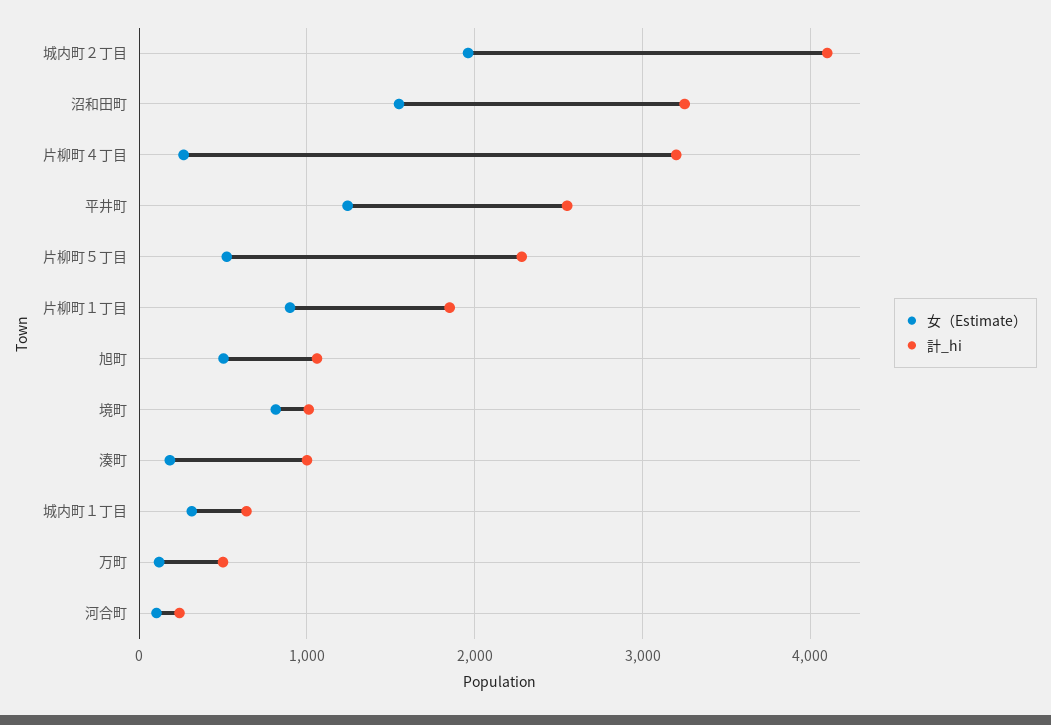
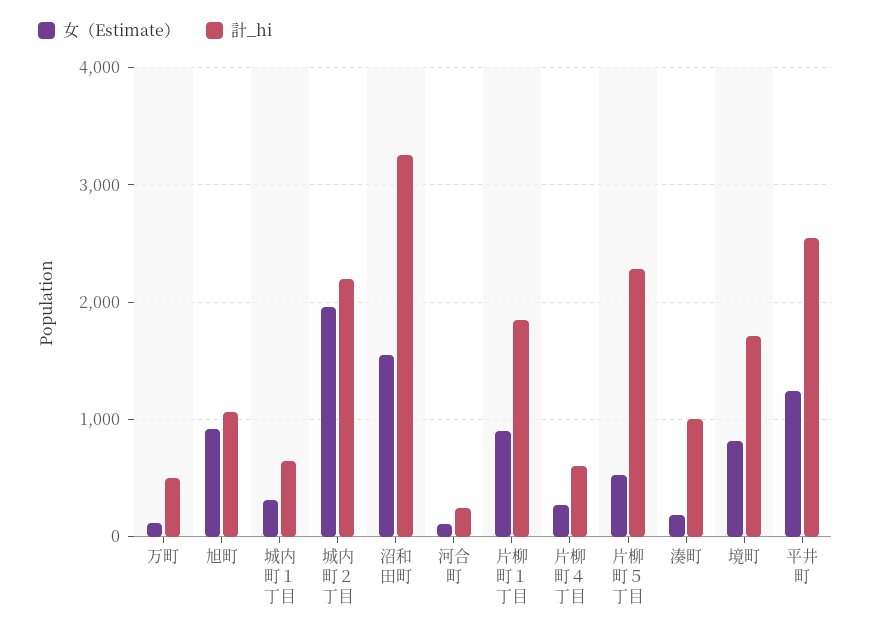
  {
    "女（Estimate）": {
      "城内町２丁目": 2000,
      "沼和田町": 1500,
      "片柳町４丁目": 300,
      "平井町": 1200,
      "片柳町５丁目": 500,
      "片柳町１丁目": 900,
-     "旭町": 500,
+     "旭町": 900,
      "境町": 800,
      "湊町": 200,
      "城内町１丁目": 300,
      "万町": 100,
      "河合町": 100
    },
    "計_hi": {
-     "城内町２丁目": 4100,
+     "城内町２丁目": 2200,
      "沼和田町": 3300,
-     "片柳町４丁目": 3200,
+     "片柳町４丁目": 600,
      "平井町": 2600,
      "片柳町５丁目": 2300,
      "片柳町１丁目": 1900,
      "旭町": 1100,
-     "境町": 1000,
+     "境町": 1700,
      "湊町": 1000,
      "城内町１丁目": 600,
      "万町": 500,
      "河合町": 200
    }
  }

